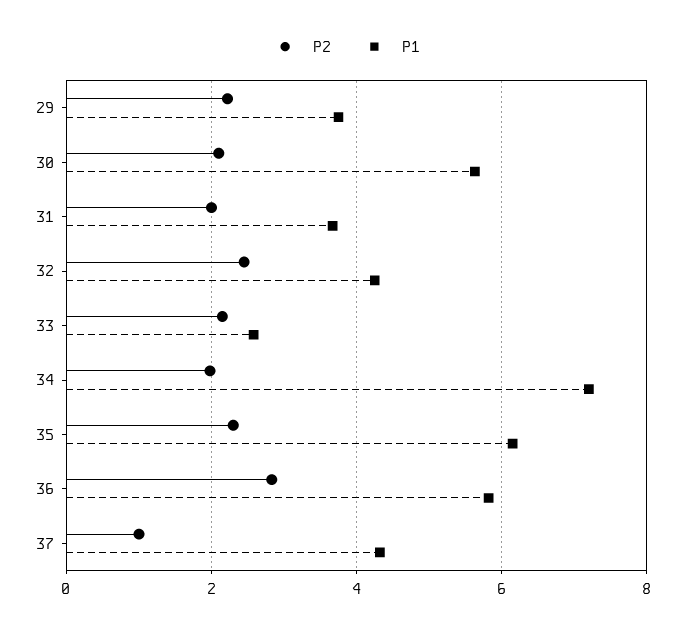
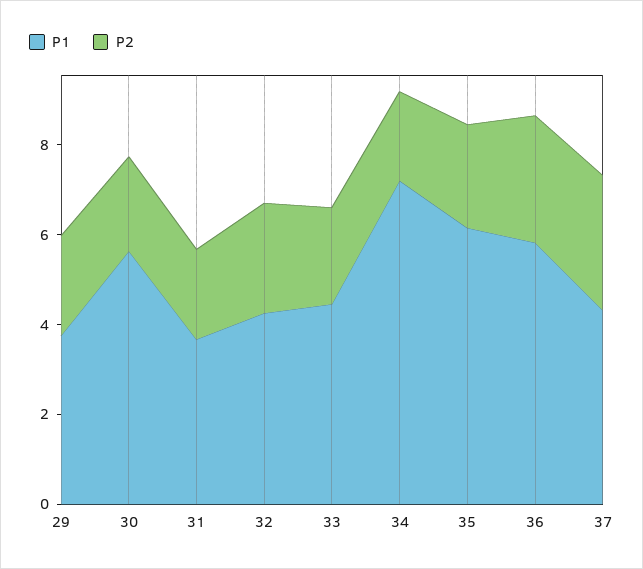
  {
    "P2": {
      "29": 2.2,
      "30": 2.2,
      "31": 2,
      "32": 2.4,
      "33": 2.2,
      "34": 2,
      "35": 2.4,
      "36": 2.8,
-     "37": 1
+     "37": 3
    },
    "P1": {
      "29": 3.8,
      "30": 5.6,
      "31": 3.6,
      "32": 4.2,
-     "33": 2.6,
+     "33": 4.5,
      "34": 7.2,
      "35": 6.2,
      "36": 5.8,
      "37": 4.4
    }
  }

